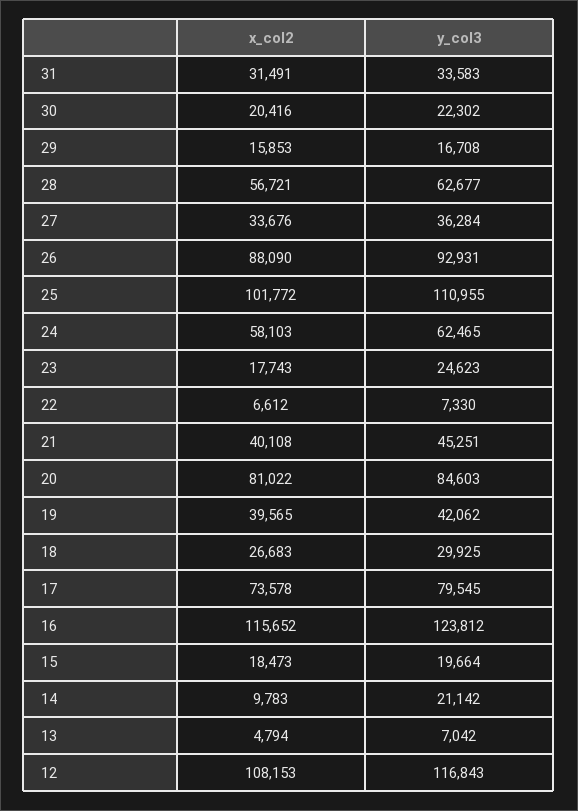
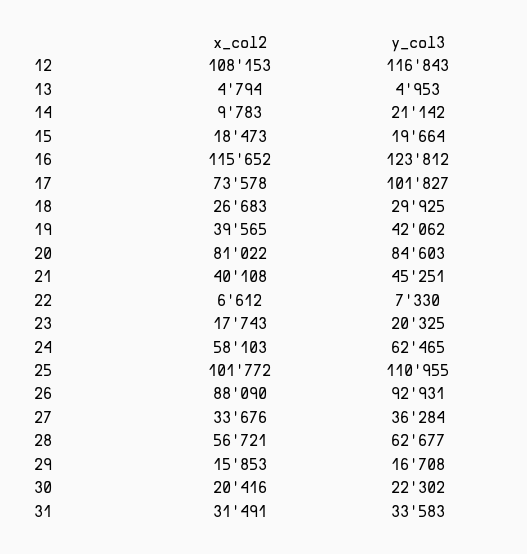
  {
    "x_col2": {
      "31": 31491,
      "30": 20416,
      "29": 15853,
      "28": 56721,
      "27": 33676,
      "26": 88090,
      "25": 101772,
      "24": 58103,
      "23": 17743,
      "22": 6612,
      "21": 40108,
      "20": 81022,
      "19": 39565,
      "18": 26683,
      "17": 73578,
      "16": 115652,
      "15": 18473,
      "14": 9783,
      "13": 4794,
      "12": 108153
    },
    "y_col3": {
      "31": 33583,
      "30": 22302,
      "29": 16708,
      "28": 62677,
      "27": 36284,
      "26": 92931,
      "25": 110955,
      "24": 62465,
-     "23": 24623,
+     "23": 20325,
      "22": 7330,
      "21": 45251,
      "20": 84603,
      "19": 42062,
      "18": 29925,
-     "17": 79545,
+     "17": 101827,
      "16": 123812,
      "15": 19664,
      "14": 21142,
-     "13": 7042,
+     "13": 4953,
      "12": 116843
    }
  }

